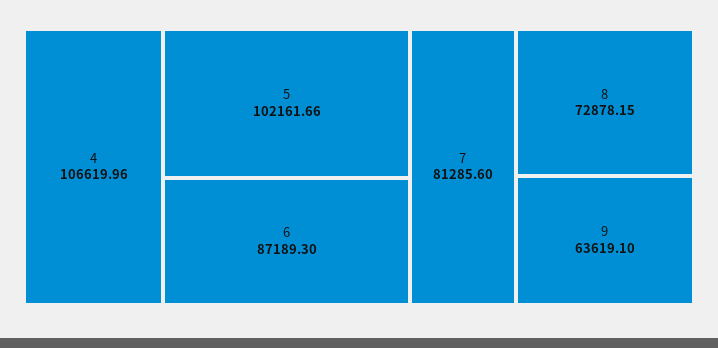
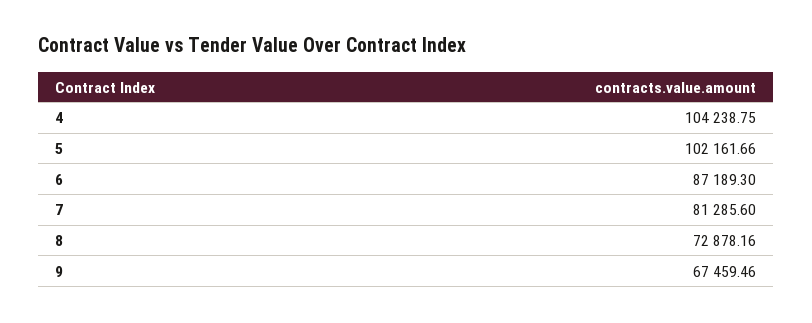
  {
-   "4": 106619.96,
+   "4": 104238.75,
    "5": 102161.66,
    "6": 87189.3,
    "7": 81285.6,
-   "8": 72878.15,
+   "8": 72878.16,
-   "9": 63619.1
+   "9": 67459.46
  }

